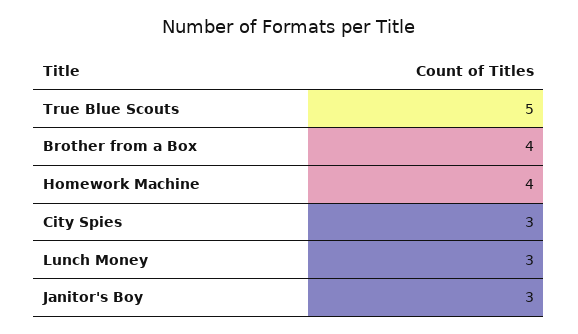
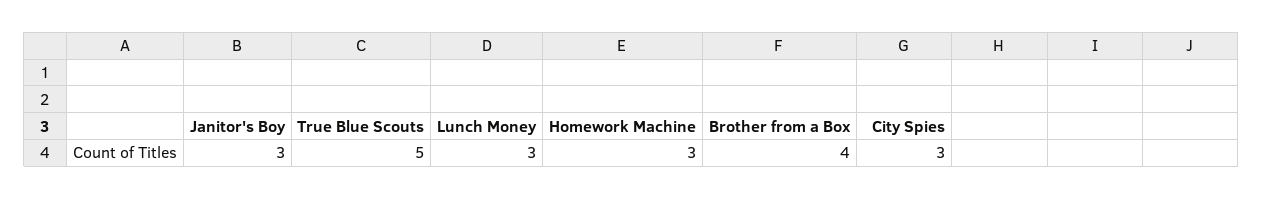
  {
    "True Blue Scouts": 5,
    "Brother from a Box": 4,
-   "Homework Machine": 4,
+   "Homework Machine": 3,
    "City Spies": 3,
    "Lunch Money": 3,
    "Janitor's Boy": 3
  }

